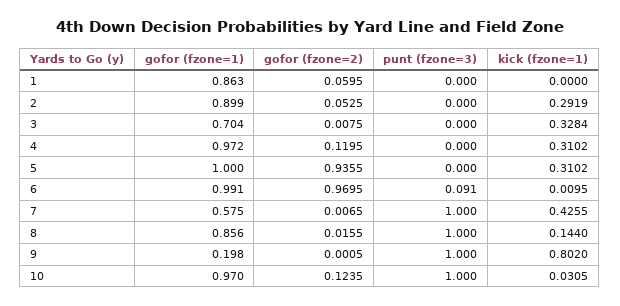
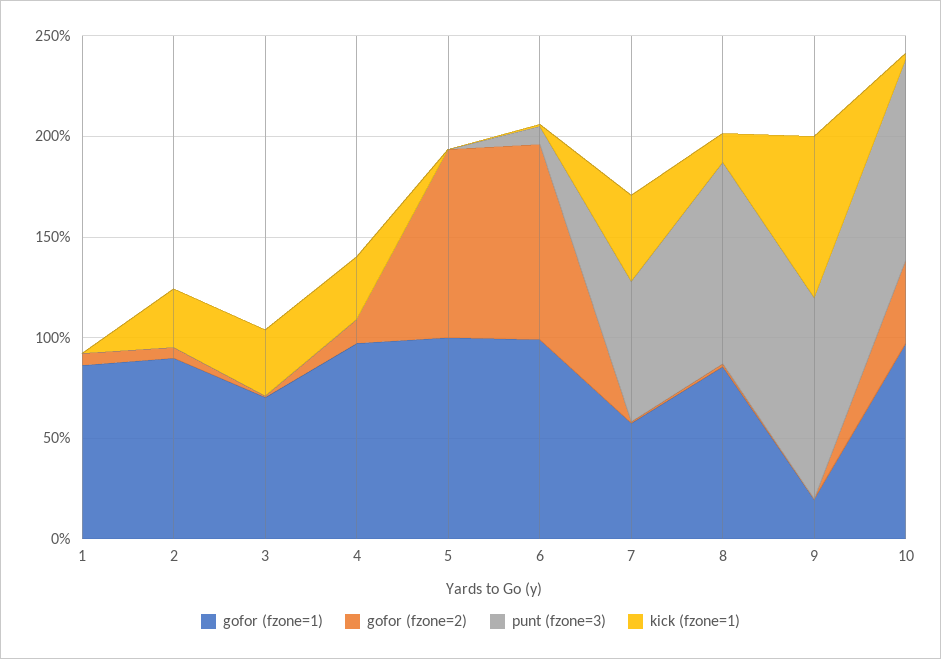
  {
    "gofor (fzone=1)": {
      "1": 0.863,
      "2": 0.899,
      "3": 0.704,
      "4": 0.972,
      "5": 1,
      "6": 0.991,
      "7": 0.575,
      "8": 0.856,
      "9": 0.198,
      "10": 0.97
    },
    "gofor (fzone=2)": {
      "1": 0.0595,
      "2": 0.0525,
      "3": 0.0075,
      "4": 0.1195,
      "5": 0.9355,
      "6": 0.9695,
      "7": 0.0065,
      "8": 0.0155,
      "9": 0.0005,
-     "10": 0.1235
+     "10": 0.4
    },
    "punt (fzone=3)": {
      "1": 0,
      "2": 0,
      "3": 0,
      "4": 0,
      "5": 0,
      "6": 0.091,
-     "7": 1,
+     "7": 0.7,
      "8": 1,
      "9": 1,
      "10": 1
    },
    "kick (fzone=1)": {
      "1": 0,
      "2": 0.2919,
      "3": 0.3284,
      "4": 0.3102,
-     "5": 0.3102,
+     "5": 0,
      "6": 0.0095,
      "7": 0.4255,
      "8": 0.144,
      "9": 0.802,
      "10": 0.0305
    }
  }

